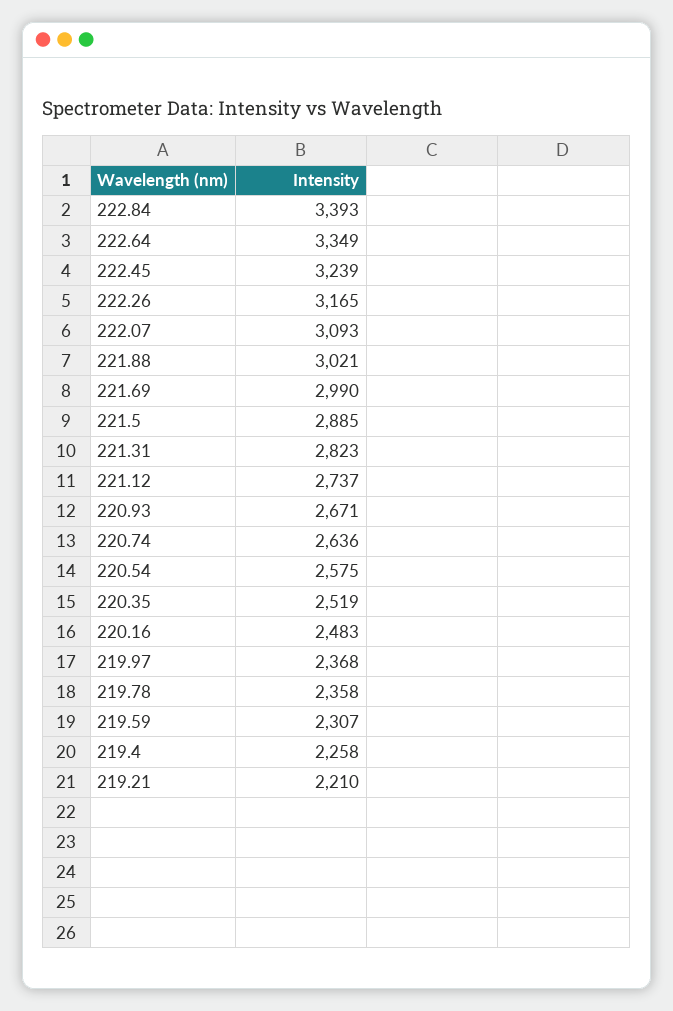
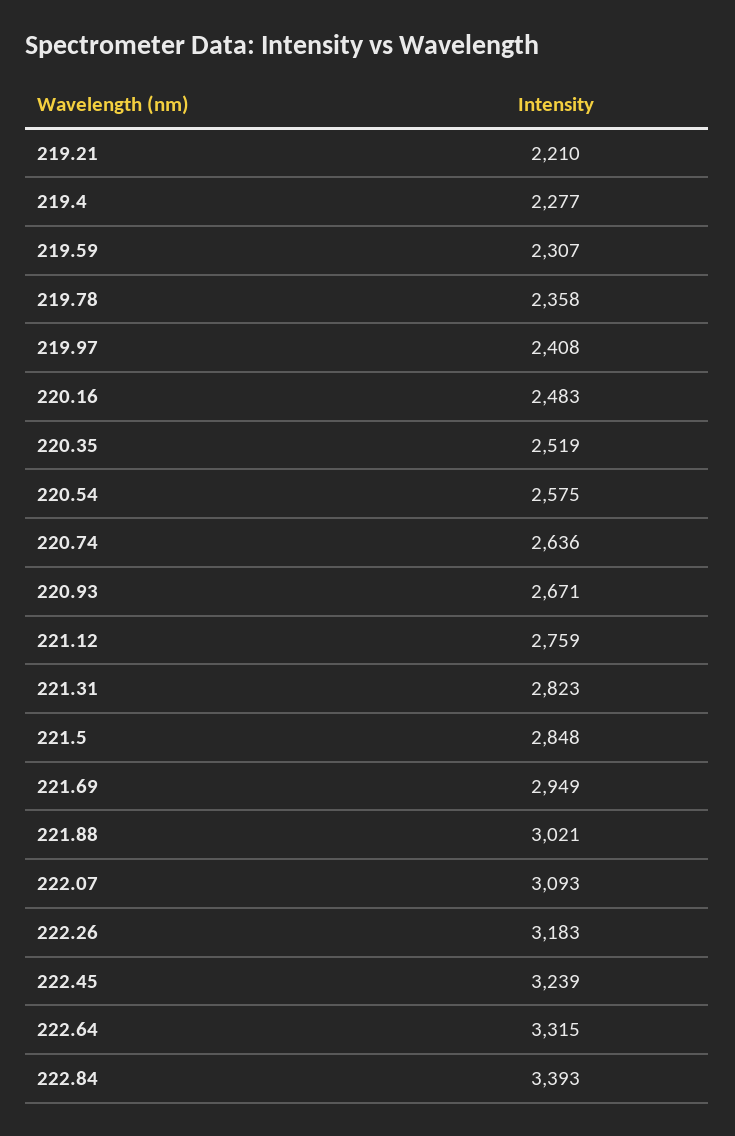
  {
    "222.84": 3393,
-   "222.64": 3349,
+   "222.64": 3315,
    "222.45": 3239,
-   "222.26": 3165,
+   "222.26": 3183,
    "222.07": 3093,
    "221.88": 3021,
-   "221.69": 2990,
+   "221.69": 2949,
-   "221.5": 2885,
+   "221.5": 2848,
    "221.31": 2823,
-   "221.12": 2737,
+   "221.12": 2759,
    "220.93": 2671,
    "220.74": 2636,
    "220.54": 2575,
    "220.35": 2519,
    "220.16": 2483,
-   "219.97": 2368,
+   "219.97": 2408,
    "219.78": 2358,
    "219.59": 2307,
-   "219.4": 2258,
+   "219.4": 2277,
    "219.21": 2210
  }

